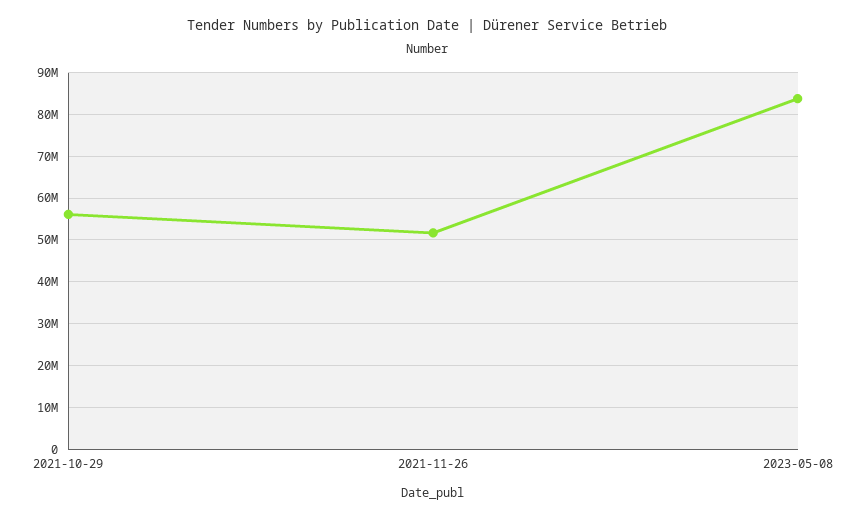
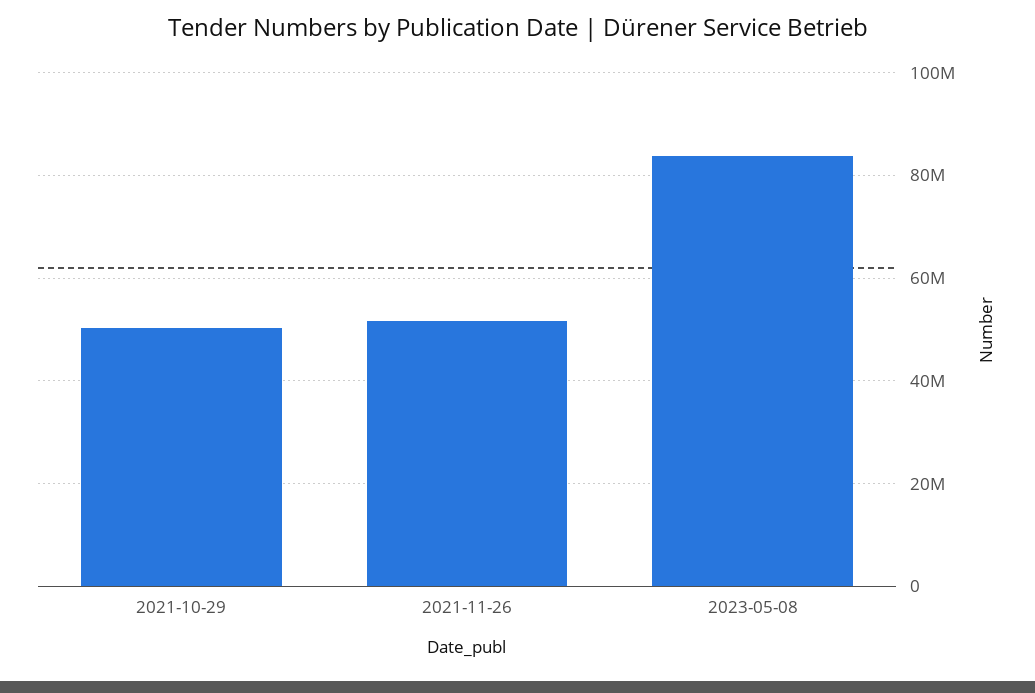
  {
-   "2021-10-29": 56000000,
+   "2021-10-29": 50000000,
    "2021-11-26": 52000000,
    "2023-05-08": 84000000
  }

